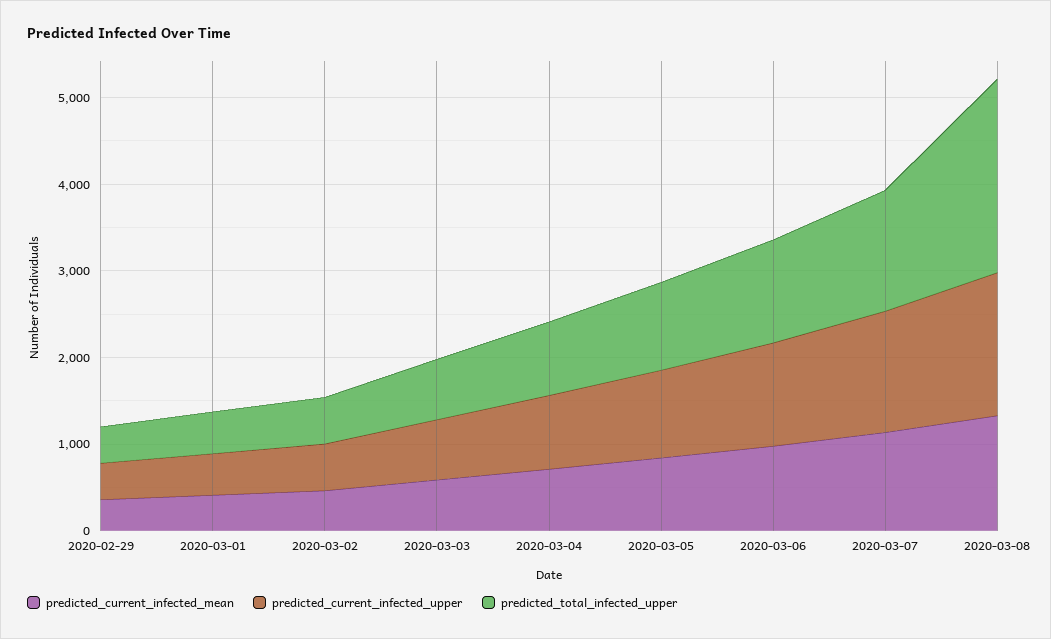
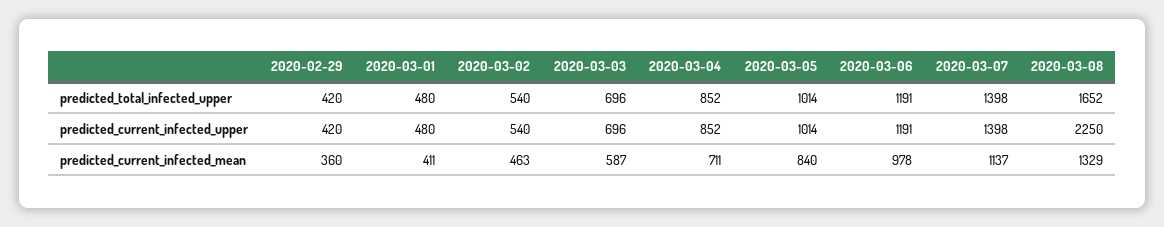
  {
    "predicted_current_infected_mean": {
      "2020-02-29": 360,
      "2020-03-01": 411,
      "2020-03-02": 463,
      "2020-03-03": 587,
      "2020-03-04": 711,
      "2020-03-05": 840,
      "2020-03-06": 978,
      "2020-03-07": 1137,
      "2020-03-08": 1329
    },
    "predicted_current_infected_upper": {
      "2020-02-29": 420,
      "2020-03-01": 480,
      "2020-03-02": 540,
      "2020-03-03": 696,
      "2020-03-04": 852,
      "2020-03-05": 1014,
      "2020-03-06": 1191,
      "2020-03-07": 1398,
-     "2020-03-08": 1600
+     "2020-03-08": 2250
    },
    "predicted_total_infected_upper": {
      "2020-02-29": 420,
      "2020-03-01": 480,
      "2020-03-02": 540,
      "2020-03-03": 696,
      "2020-03-04": 852,
      "2020-03-05": 1014,
      "2020-03-06": 1191,
      "2020-03-07": 1398,
-     "2020-03-08": 2200
+     "2020-03-08": 1652
    }
  }

